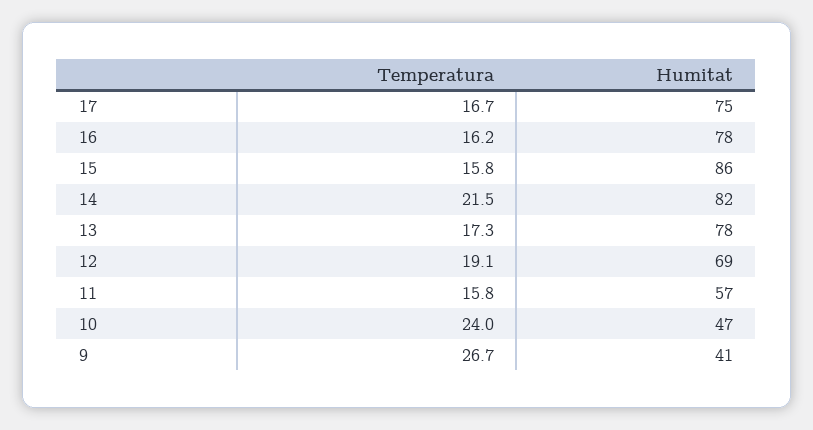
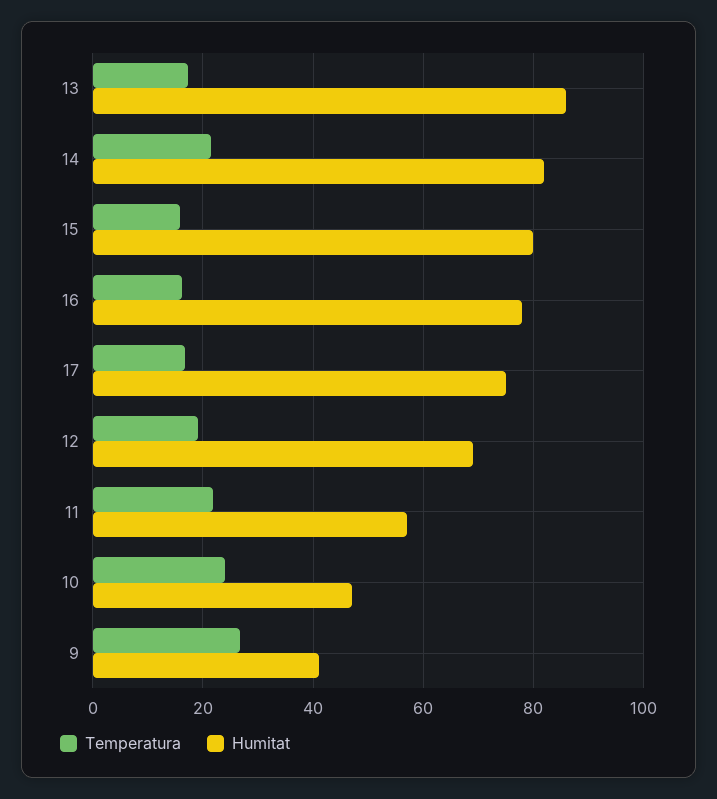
  {
    "Temperatura": {
      "17": 16.7,
      "16": 16.2,
      "15": 15.8,
      "14": 21.5,
      "13": 17.3,
      "12": 19.1,
-     "11": 15.8,
+     "11": 22,
      "10": 24,
      "9": 26.7
    },
    "Humitat": {
      "17": 75,
      "16": 78,
-     "15": 86,
+     "15": 80,
      "14": 82,
-     "13": 78,
+     "13": 86,
      "12": 69,
      "11": 57,
      "10": 47,
      "9": 41
    }
  }

